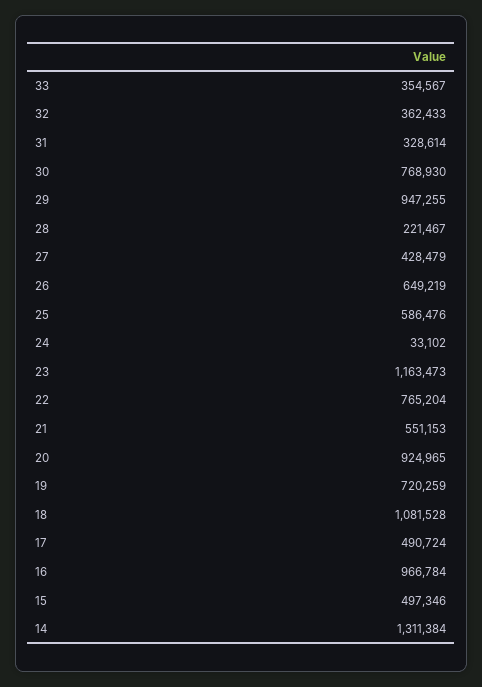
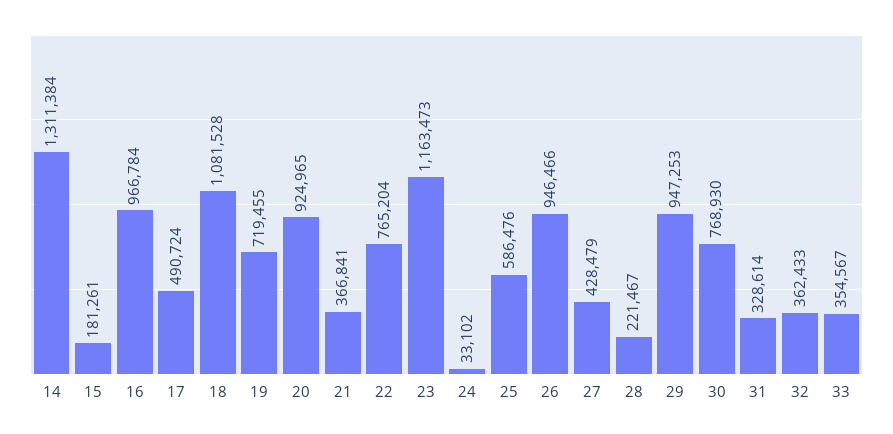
  {
    "33": 354567,
    "32": 362433,
    "31": 328614,
    "30": 768930,
-   "29": 947255,
+   "29": 947253,
    "28": 221467,
    "27": 428479,
-   "26": 649219,
+   "26": 946466,
    "25": 586476,
    "24": 33102,
    "23": 1163473,
    "22": 765204,
-   "21": 551153,
+   "21": 366841,
    "20": 924965,
-   "19": 720259,
+   "19": 719455,
    "18": 1081528,
    "17": 490724,
    "16": 966784,
-   "15": 497346,
+   "15": 181261,
    "14": 1311384
  }

